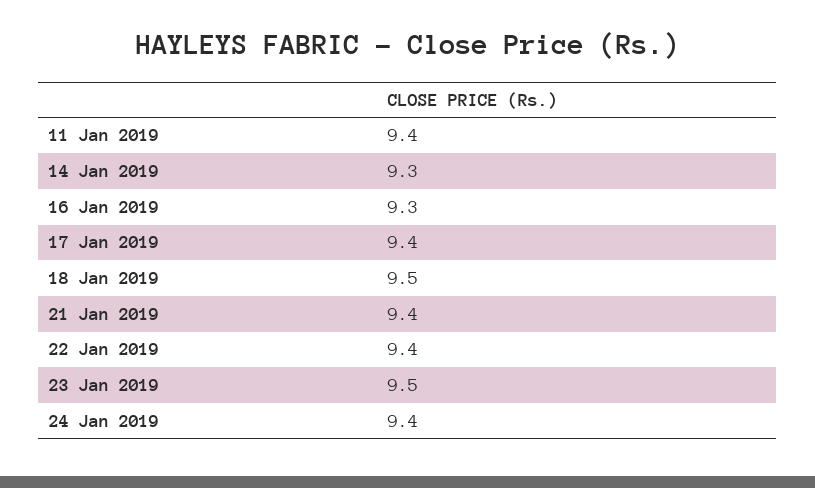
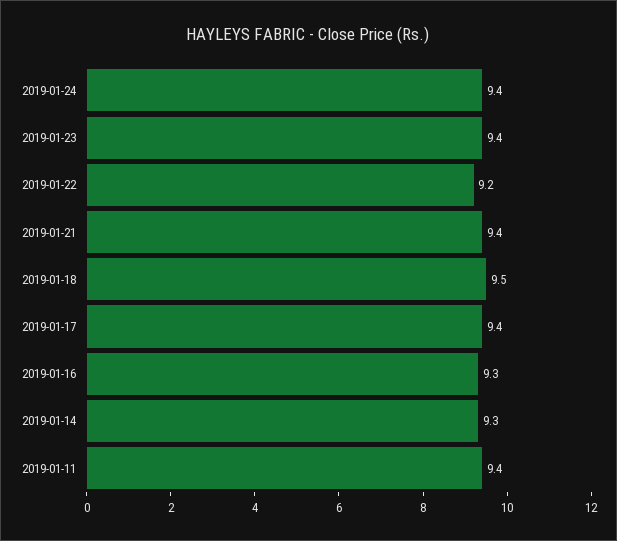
  {
    "11 Jan 2019": 9.4,
    "14 Jan 2019": 9.3,
    "16 Jan 2019": 9.3,
    "17 Jan 2019": 9.4,
    "18 Jan 2019": 9.5,
    "21 Jan 2019": 9.4,
-   "22 Jan 2019": 9.4,
+   "22 Jan 2019": 9.2,
-   "23 Jan 2019": 9.5,
+   "23 Jan 2019": 9.4,
    "24 Jan 2019": 9.4
  }

